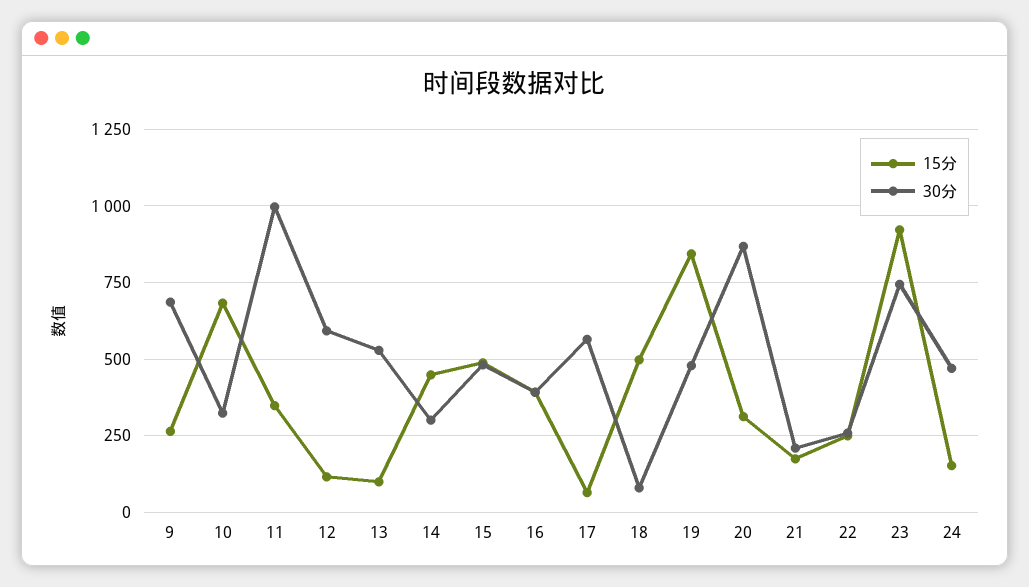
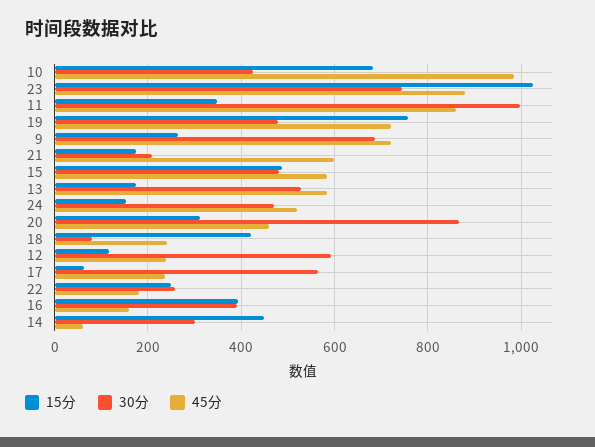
  {
    "15分": {
      "9": 260,
      "10": 680,
      "11": 340,
      "12": 120,
-     "13": 100,
+     "13": 180,
      "14": 440,
      "15": 480,
      "16": 400,
      "17": 60,
-     "18": 500,
+     "18": 420,
-     "19": 850,
+     "19": 760,
      "20": 320,
      "21": 180,
      "22": 240,
-     "23": 925,
+     "23": 1020,
      "24": 160
    },
    "30分": {
      "9": 680,
-     "10": 325,
+     "10": 420,
      "11": 1000,
      "12": 600,
      "13": 520,
      "14": 300,
      "15": 480,
      "16": 400,
      "17": 560,
      "18": 80,
      "19": 480,
      "20": 860,
      "21": 200,
      "22": 260,
      "23": 740,
      "24": 460
-   }
+   },
+   "45分": {
+     "10": 980,
+     "23": 880,
+     "11": 860,
+     "19": 720,
+     "9": 720,
+     "21": 600,
+     "15": 580,
+     "13": 580,
+     "24": 520,
+     "20": 460,
+     "18": 240,
+     "12": 240,
+     "17": 240,
+     "22": 180,
+     "16": 160,
+     "14": 60
+   }
  }

